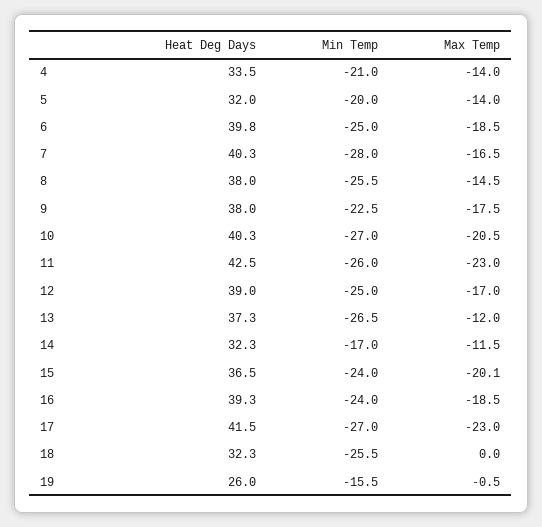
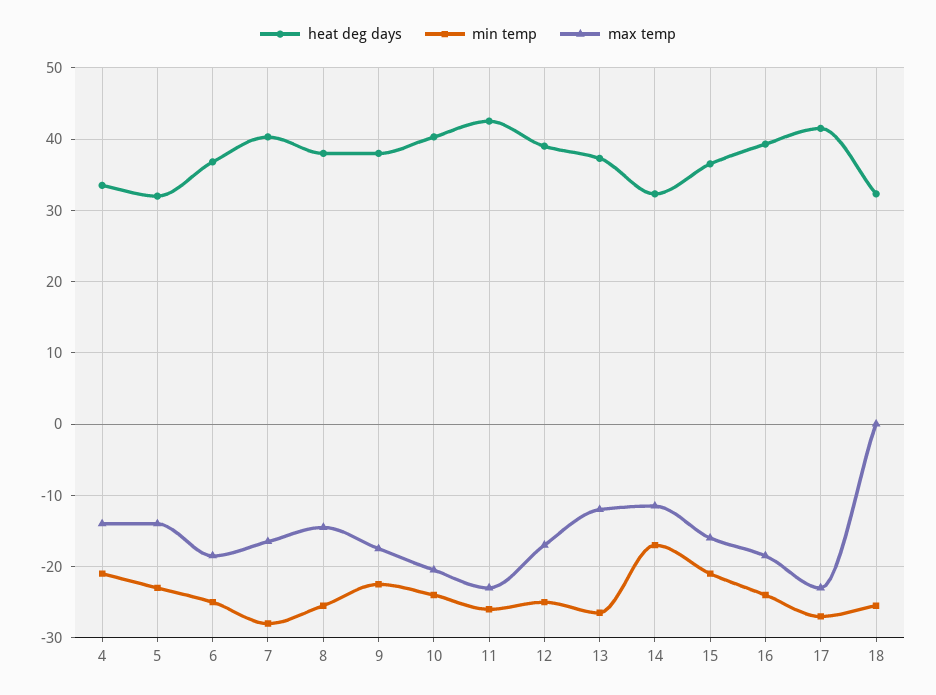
  {
    "Heat Deg Days": {
      "4": 33.5,
      "5": 32,
-     "6": 39.8,
+     "6": 37,
      "7": 40.3,
      "8": 38,
      "9": 38,
      "10": 40.3,
      "11": 42.5,
      "12": 39,
      "13": 37.3,
      "14": 32.3,
      "15": 36.5,
      "16": 39.3,
      "17": 41.5,
-     "18": 32.3,
+     "18": 32.3
-     "19": 26
    },
    "Min Temp": {
      "4": -21,
-     "5": -20,
+     "5": -23,
      "6": -25,
      "7": -28,
      "8": -25.5,
      "9": -22.5,
-     "10": -27,
+     "10": -24,
      "11": -26,
      "12": -25,
      "13": -26.5,
      "14": -17,
-     "15": -24,
+     "15": -21,
      "16": -24,
      "17": -27,
-     "18": -25.5,
+     "18": -25.5
-     "19": -15.5
    },
    "Max Temp": {
      "4": -14,
      "5": -14,
      "6": -18.5,
      "7": -16.5,
      "8": -14.5,
      "9": -17.5,
      "10": -20.5,
      "11": -23,
      "12": -17,
      "13": -12,
      "14": -11.5,
-     "15": -20.1,
+     "15": -16,
      "16": -18.5,
      "17": -23,
-     "18": 0,
+     "18": 0
-     "19": -0.5
    }
  }

